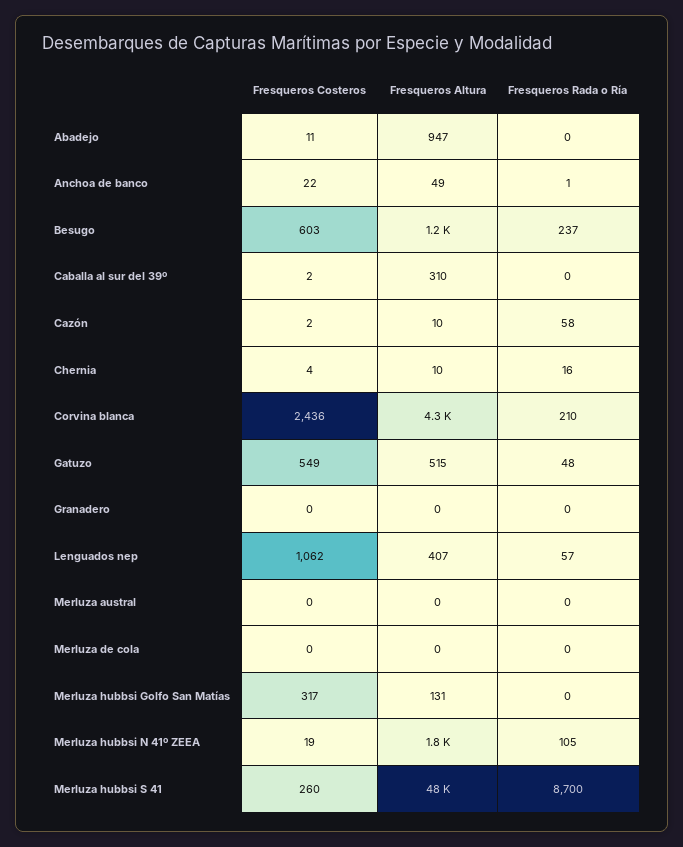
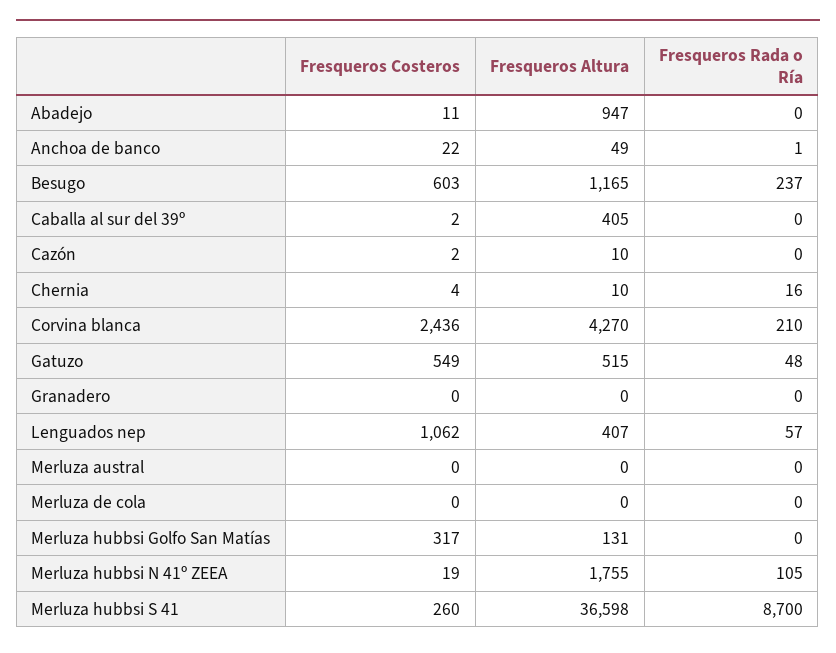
  {
    "Fresqueros Costeros": {
      "Abadejo": 11,
      "Anchoa de banco": 22,
      "Besugo": 603,
      "Caballa al sur del 39º": 2,
      "Cazón": 2,
      "Chernia": 4,
      "Corvina blanca": 2436,
      "Gatuzo": 549,
      "Granadero": 0,
      "Lenguados nep": 1062,
      "Merluza austral": 0,
      "Merluza de cola": 0,
      "Merluza hubbsi Golfo San Matías": 317,
      "Merluza hubbsi N 41º ZEEA": 19,
      "Merluza hubbsi S 41": 260
    },
    "Fresqueros Altura": {
      "Abadejo": 947,
      "Anchoa de banco": 49,
      "Besugo": 1165,
-     "Caballa al sur del 39º": 310,
+     "Caballa al sur del 39º": 405,
      "Cazón": 10,
      "Chernia": 10,
      "Corvina blanca": 4270,
      "Gatuzo": 515,
      "Granadero": 0,
      "Lenguados nep": 407,
      "Merluza austral": 0,
      "Merluza de cola": 0,
      "Merluza hubbsi Golfo San Matías": 131,
      "Merluza hubbsi N 41º ZEEA": 1755,
-     "Merluza hubbsi S 41": 48000
+     "Merluza hubbsi S 41": 36598
    },
    "Fresqueros Rada o Ría": {
      "Abadejo": 0,
      "Anchoa de banco": 1,
      "Besugo": 237,
      "Caballa al sur del 39º": 0,
-     "Cazón": 58,
+     "Cazón": 0,
      "Chernia": 16,
      "Corvina blanca": 210,
      "Gatuzo": 48,
      "Granadero": 0,
      "Lenguados nep": 57,
      "Merluza austral": 0,
      "Merluza de cola": 0,
      "Merluza hubbsi Golfo San Matías": 0,
      "Merluza hubbsi N 41º ZEEA": 105,
      "Merluza hubbsi S 41": 8700
    }
  }

